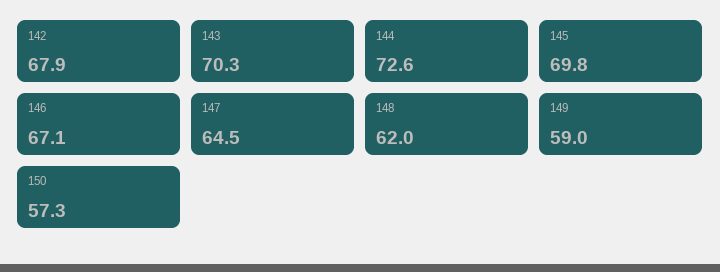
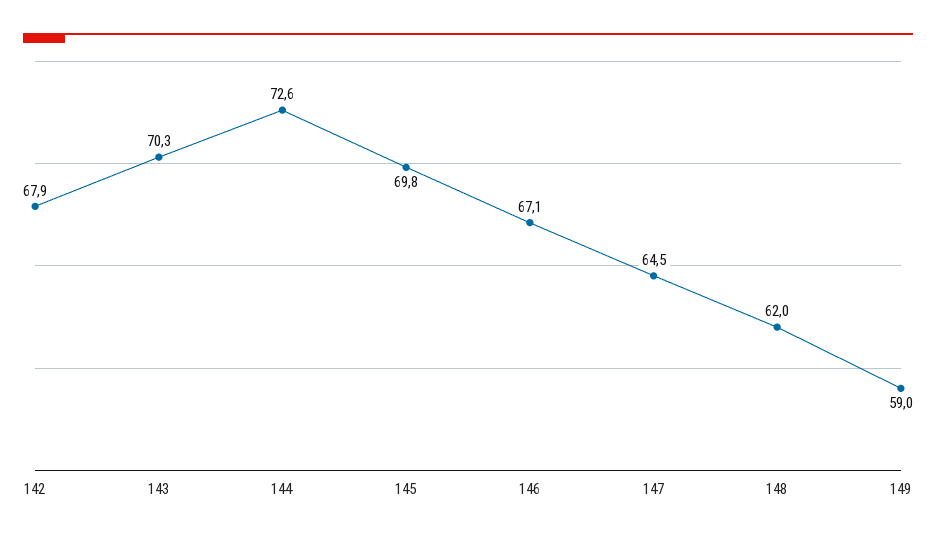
  {
    "142": 67.9,
    "143": 70.3,
    "144": 72.6,
    "145": 69.8,
    "146": 67.1,
    "147": 64.5,
    "148": 62,
-   "149": 59,
+   "149": 59
-   "150": 57.3
  }

